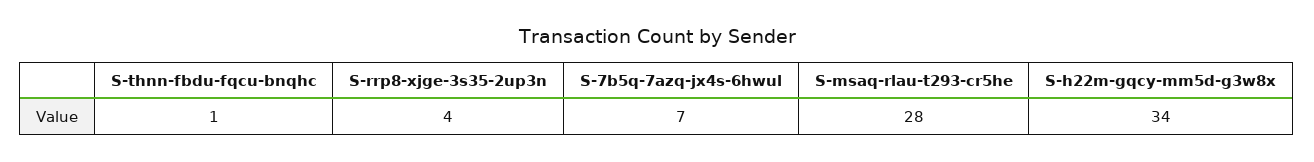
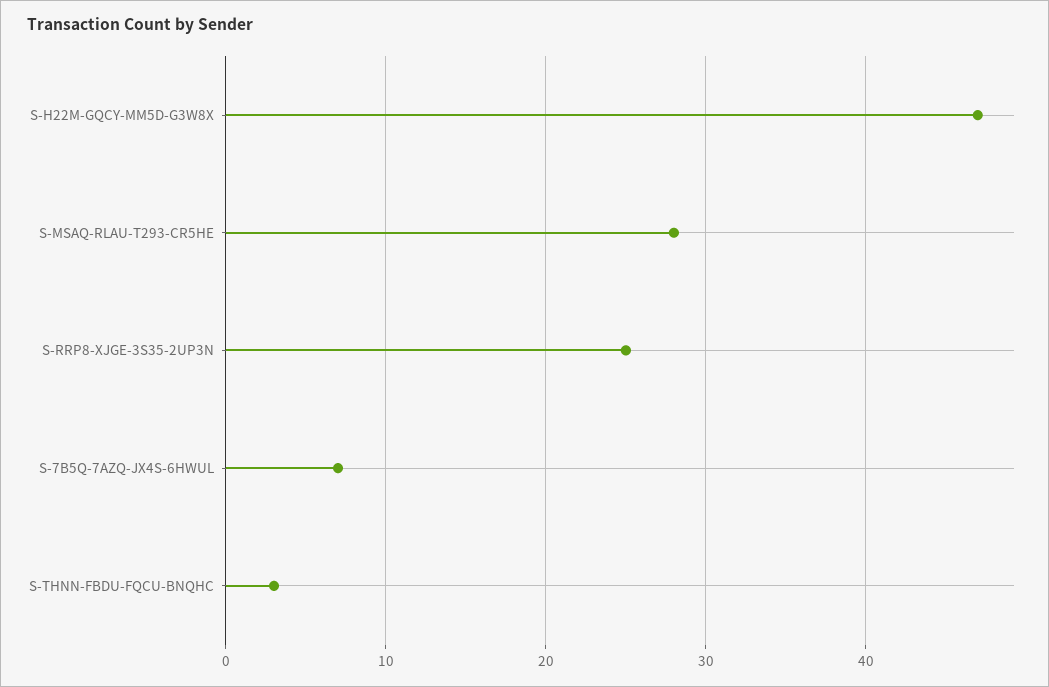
  {
-   "S-thnn-fbdu-fqcu-bnqhc": 1,
+   "S-thnn-fbdu-fqcu-bnqhc": 3,
-   "S-rrp8-xjge-3s35-2up3n": 4,
+   "S-rrp8-xjge-3s35-2up3n": 25,
    "S-7b5q-7azq-jx4s-6hwul": 7,
    "S-msaq-rlau-t293-cr5he": 28,
-   "S-h22m-gqcy-mm5d-g3w8x": 34
+   "S-h22m-gqcy-mm5d-g3w8x": 47
  }

